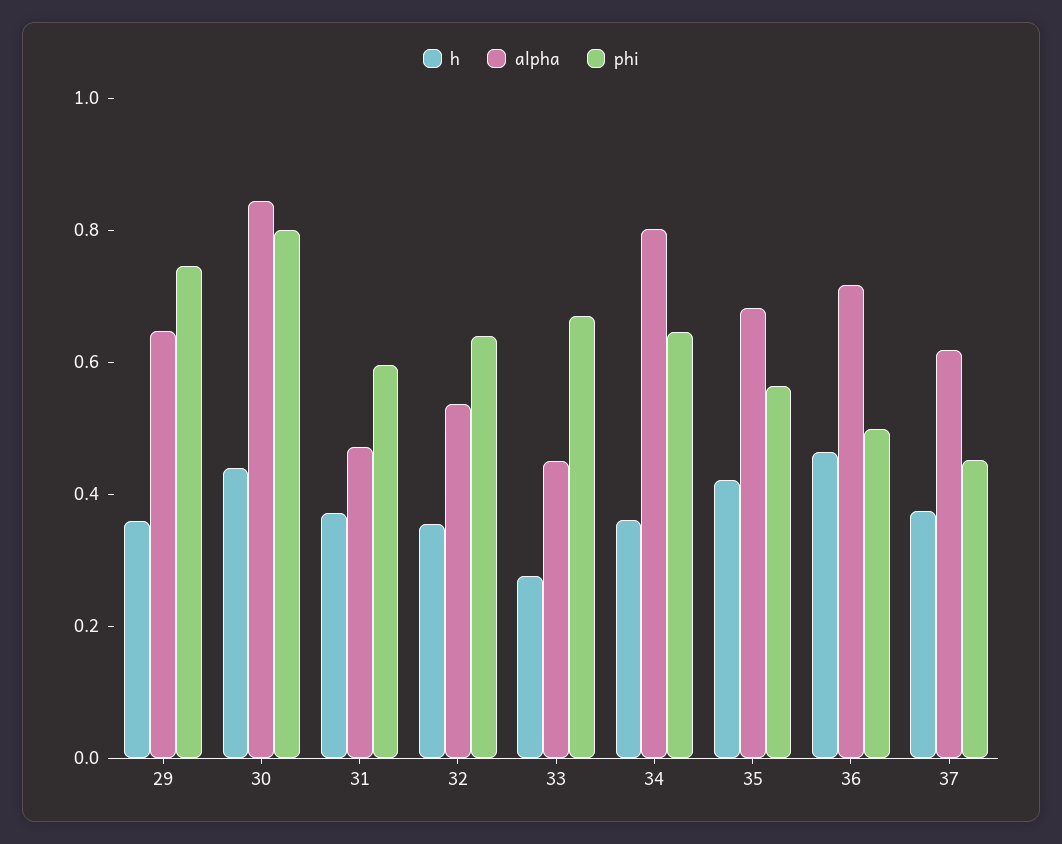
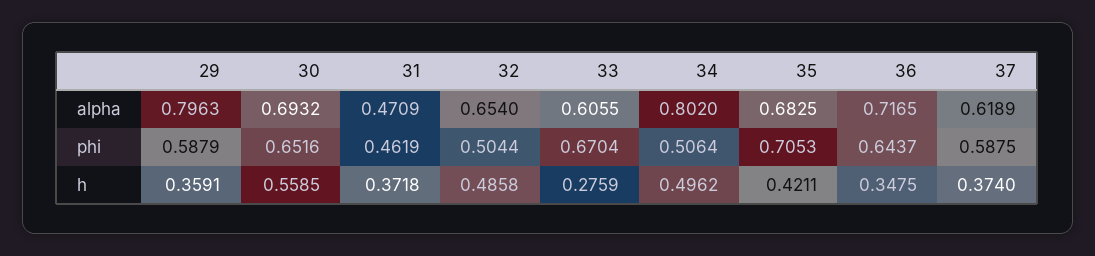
  {
    "h": {
      "29": 0.3591,
-     "30": 0.45,
+     "30": 0.5585,
      "31": 0.3718,
-     "32": 0.35,
+     "32": 0.4858,
      "33": 0.2759,
-     "34": 0.35,
+     "34": 0.4962,
      "35": 0.4211,
-     "36": 0.45,
+     "36": 0.3475,
      "37": 0.374
    },
    "alpha": {
-     "29": 0.65,
+     "29": 0.7963,
-     "30": 0.85,
+     "30": 0.6932,
      "31": 0.4709,
-     "32": 0.55,
+     "32": 0.654,
-     "33": 0.45,
+     "33": 0.6055,
      "34": 0.802,
      "35": 0.6825,
      "36": 0.7165,
      "37": 0.6189
    },
    "phi": {
-     "29": 0.75,
+     "29": 0.5879,
-     "30": 0.8,
+     "30": 0.6516,
-     "31": 0.6,
+     "31": 0.4619,
-     "32": 0.65,
+     "32": 0.5044,
      "33": 0.6704,
-     "34": 0.65,
+     "34": 0.5064,
-     "35": 0.55,
+     "35": 0.7053,
-     "36": 0.5,
+     "36": 0.6437,
-     "37": 0.45
+     "37": 0.5875
    }
  }

